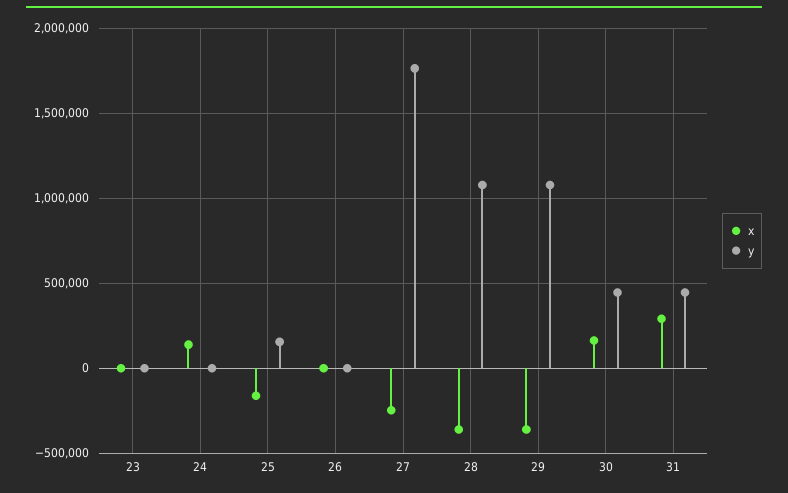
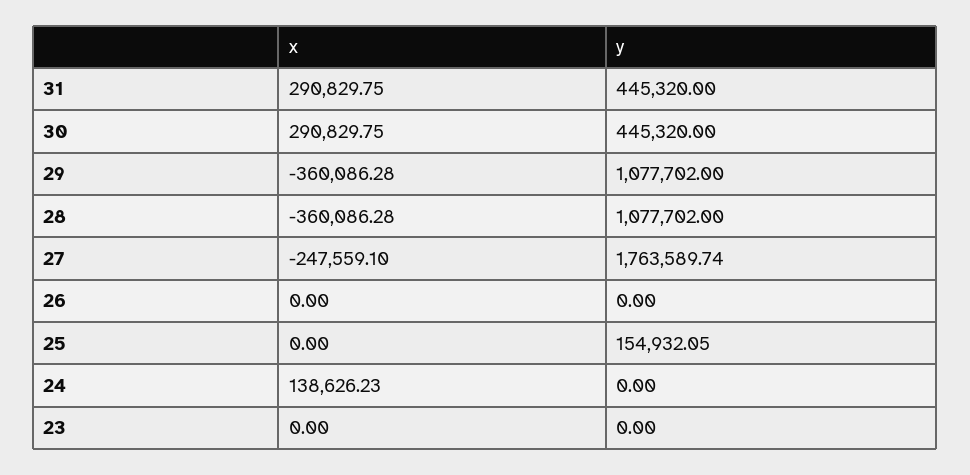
  {
    "x": {
      "23": 0,
      "24": 138626.23,
-     "25": -150000,
+     "25": 0,
      "26": 0,
      "27": -247559.1,
      "28": -360086.28,
      "29": -360086.28,
-     "30": 150000,
+     "30": 290829.75,
      "31": 290829.75
    },
    "y": {
      "23": 0,
      "24": 0,
      "25": 154932.05,
      "26": 0,
      "27": 1763589.74,
      "28": 1077702,
      "29": 1077702,
      "30": 445320,
      "31": 445320
    }
  }

